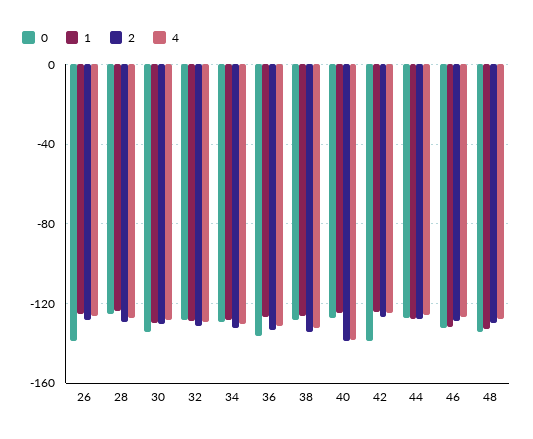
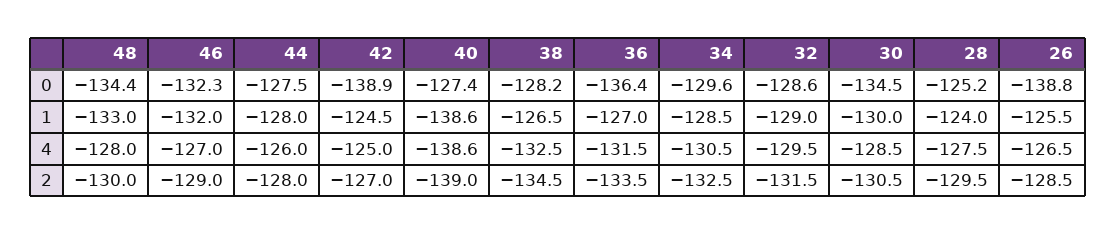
  {
    "0": {
      "26": -138.8,
      "28": -125.2,
      "30": -134.5,
      "32": -128.6,
      "34": -129.6,
      "36": -136.4,
      "38": -128.2,
      "40": -127.4,
      "42": -138.9,
      "44": -127.5,
      "46": -132.3,
      "48": -134.4
    },
    "1": {
      "26": -125.5,
      "28": -124,
      "30": -130,
      "32": -129,
      "34": -128.5,
      "36": -127,
      "38": -126.5,
-     "40": -125,
+     "40": -138.6,
      "42": -124.5,
      "44": -128,
      "46": -132,
      "48": -133
    },
    "2": {
      "26": -128.5,
      "28": -129.5,
      "30": -130.5,
      "32": -131.5,
      "34": -132.5,
      "36": -133.5,
      "38": -134.5,
      "40": -139,
      "42": -127,
      "44": -128,
      "46": -129,
      "48": -130
    },
    "4": {
      "26": -126.5,
      "28": -127.5,
      "30": -128.5,
      "32": -129.5,
      "34": -130.5,
      "36": -131.5,
      "38": -132.5,
      "40": -138.6,
      "42": -125,
      "44": -126,
      "46": -127,
      "48": -128
    }
  }

